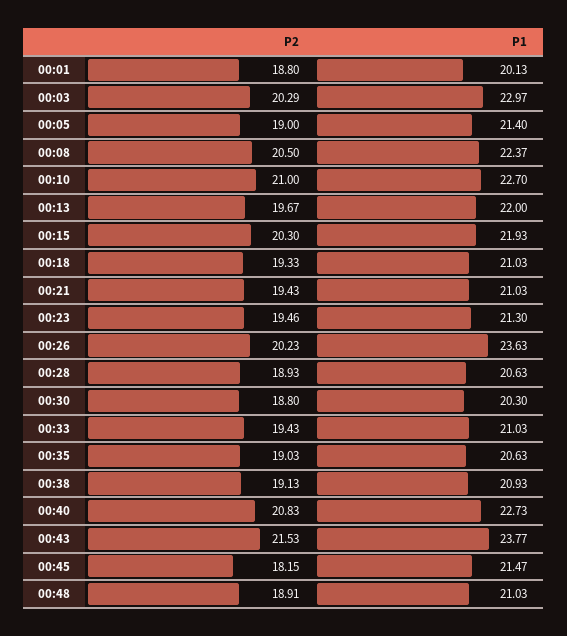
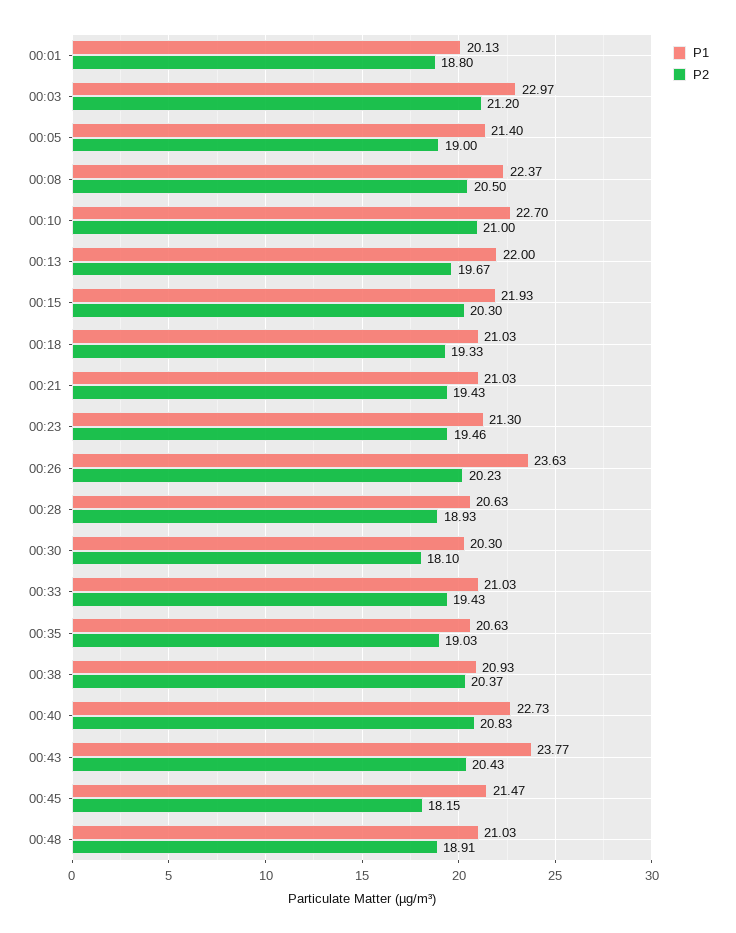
  {
    "P2": {
      "00:01": 18.8,
-     "00:03": 20.29,
+     "00:03": 21.2,
      "00:05": 19,
      "00:08": 20.5,
      "00:10": 21,
      "00:13": 19.67,
      "00:15": 20.3,
      "00:18": 19.33,
      "00:21": 19.43,
      "00:23": 19.46,
      "00:26": 20.23,
      "00:28": 18.93,
-     "00:30": 18.8,
+     "00:30": 18.1,
      "00:33": 19.43,
      "00:35": 19.03,
-     "00:38": 19.13,
+     "00:38": 20.37,
      "00:40": 20.83,
-     "00:43": 21.53,
+     "00:43": 20.43,
      "00:45": 18.15,
      "00:48": 18.91
    },
    "P1": {
      "00:01": 20.13,
      "00:03": 22.97,
      "00:05": 21.4,
      "00:08": 22.37,
      "00:10": 22.7,
      "00:13": 22,
      "00:15": 21.93,
      "00:18": 21.03,
      "00:21": 21.03,
      "00:23": 21.3,
      "00:26": 23.63,
      "00:28": 20.63,
      "00:30": 20.3,
      "00:33": 21.03,
      "00:35": 20.63,
      "00:38": 20.93,
      "00:40": 22.73,
      "00:43": 23.77,
      "00:45": 21.47,
      "00:48": 21.03
    }
  }

